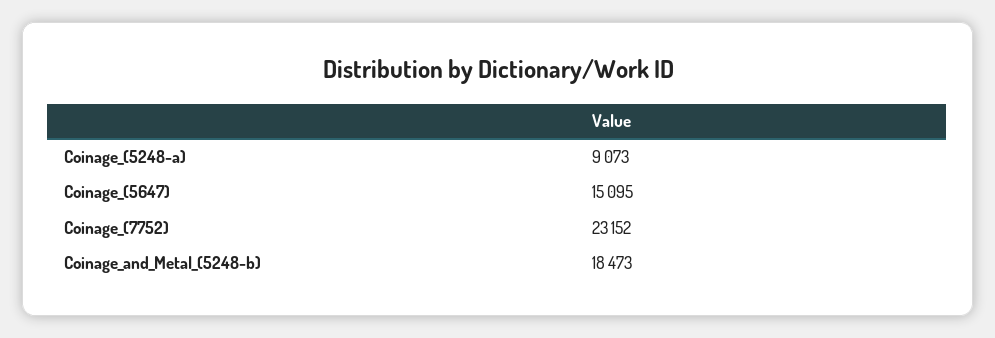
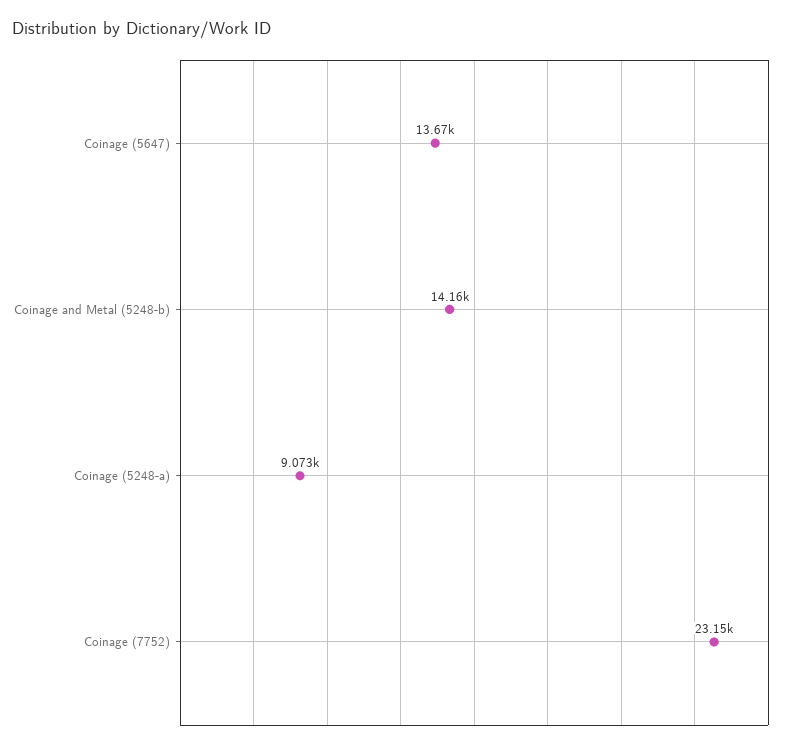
  {
    "Coinage_(5248-a)": 9073,
-   "Coinage_(5647)": 15095,
+   "Coinage_(5647)": 13670,
    "Coinage_(7752)": 23152,
-   "Coinage_and_Metal_(5248-b)": 18473
+   "Coinage_and_Metal_(5248-b)": 14160
  }

